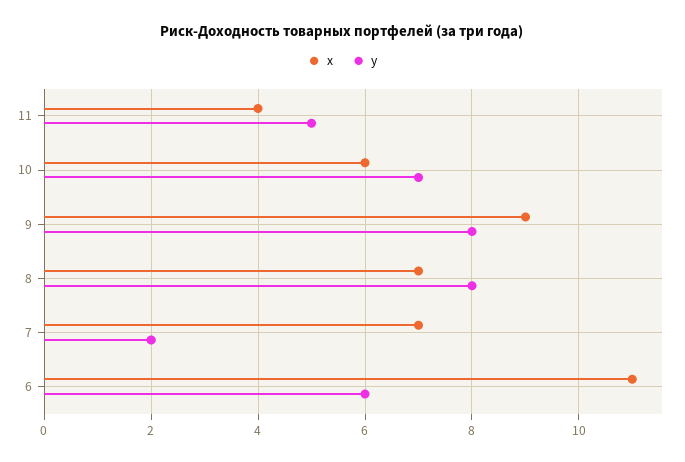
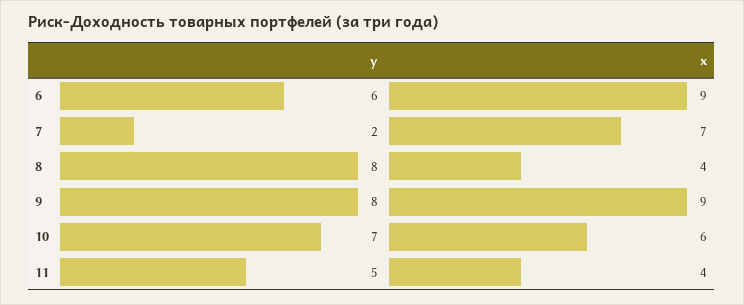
  {
    "x": {
      "11": 4,
      "10": 6,
      "9": 9,
-     "8": 7,
+     "8": 4,
      "7": 7,
-     "6": 11
+     "6": 9
    },
    "y": {
      "11": 5,
      "10": 7,
      "9": 8,
      "8": 8,
      "7": 2,
      "6": 6
    }
  }

